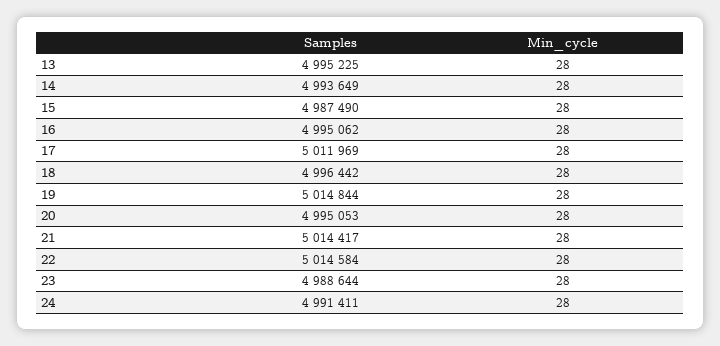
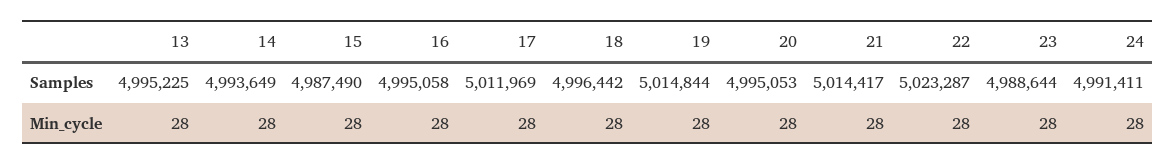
  {
    "Samples": {
      "13": 4995225,
      "14": 4993649,
      "15": 4987490,
-     "16": 4995062,
+     "16": 4995058,
      "17": 5011969,
      "18": 4996442,
      "19": 5014844,
      "20": 4995053,
      "21": 5014417,
-     "22": 5014584,
+     "22": 5023287,
      "23": 4988644,
      "24": 4991411
    },
    "Min_cycle": {
      "13": 28,
      "14": 28,
      "15": 28,
      "16": 28,
      "17": 28,
      "18": 28,
      "19": 28,
      "20": 28,
      "21": 28,
      "22": 28,
      "23": 28,
      "24": 28
    }
  }

